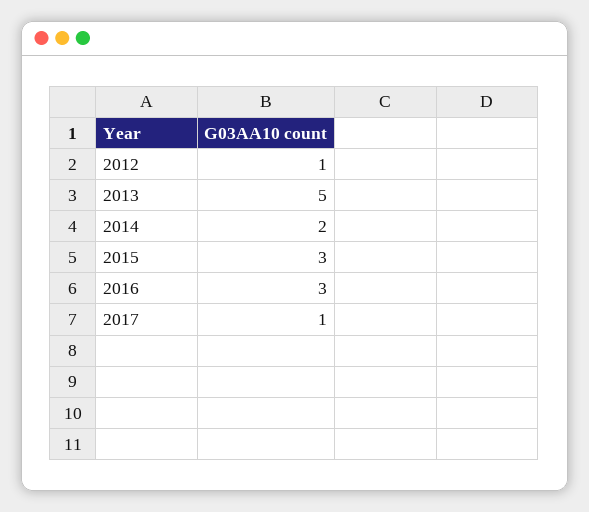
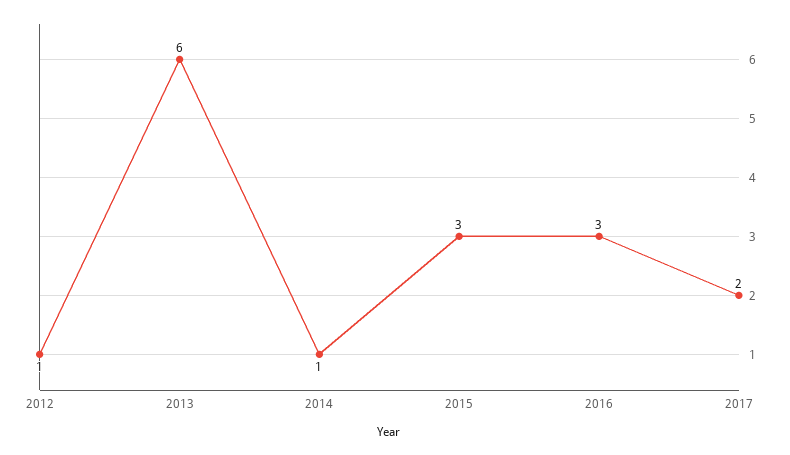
  {
    "2012": 1,
-   "2013": 5,
+   "2013": 6,
-   "2014": 2,
+   "2014": 1,
    "2015": 3,
    "2016": 3,
-   "2017": 1
+   "2017": 2
  }

